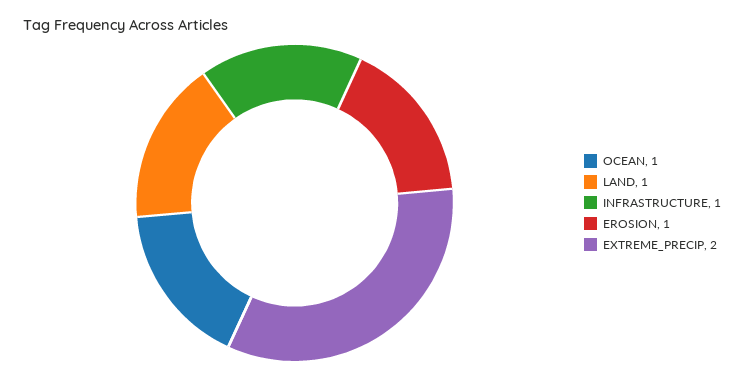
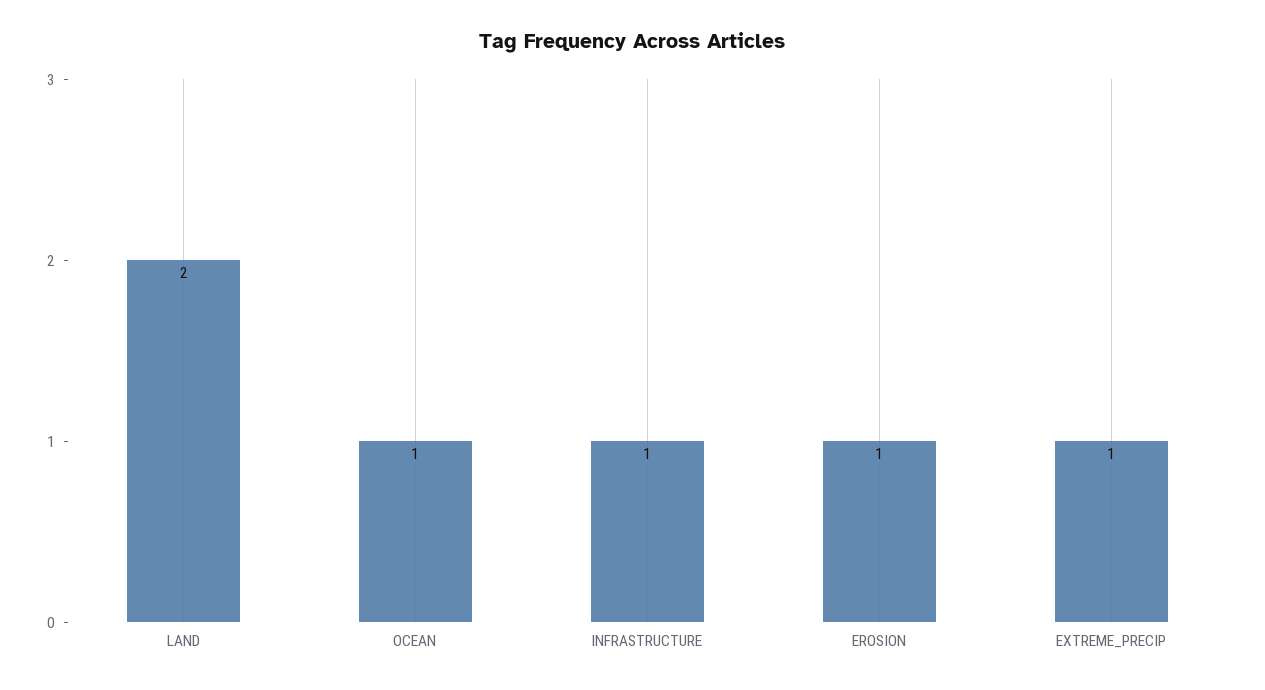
  {
    "OCEAN": 1,
-   "LAND": 1,
+   "LAND": 2,
    "INFRASTRUCTURE": 1,
    "EROSION": 1,
-   "EXTREME_PRECIP": 2
+   "EXTREME_PRECIP": 1
  }

